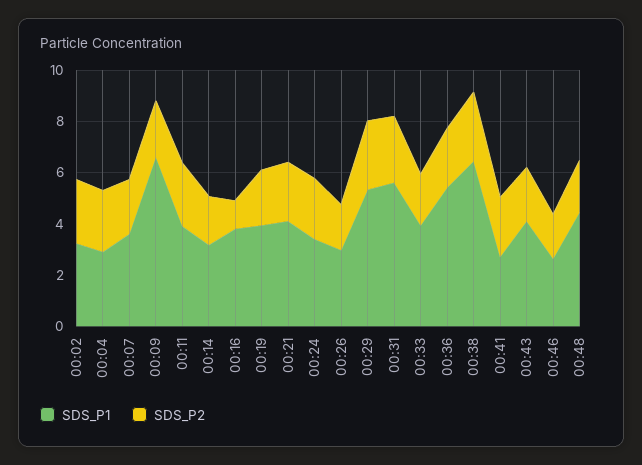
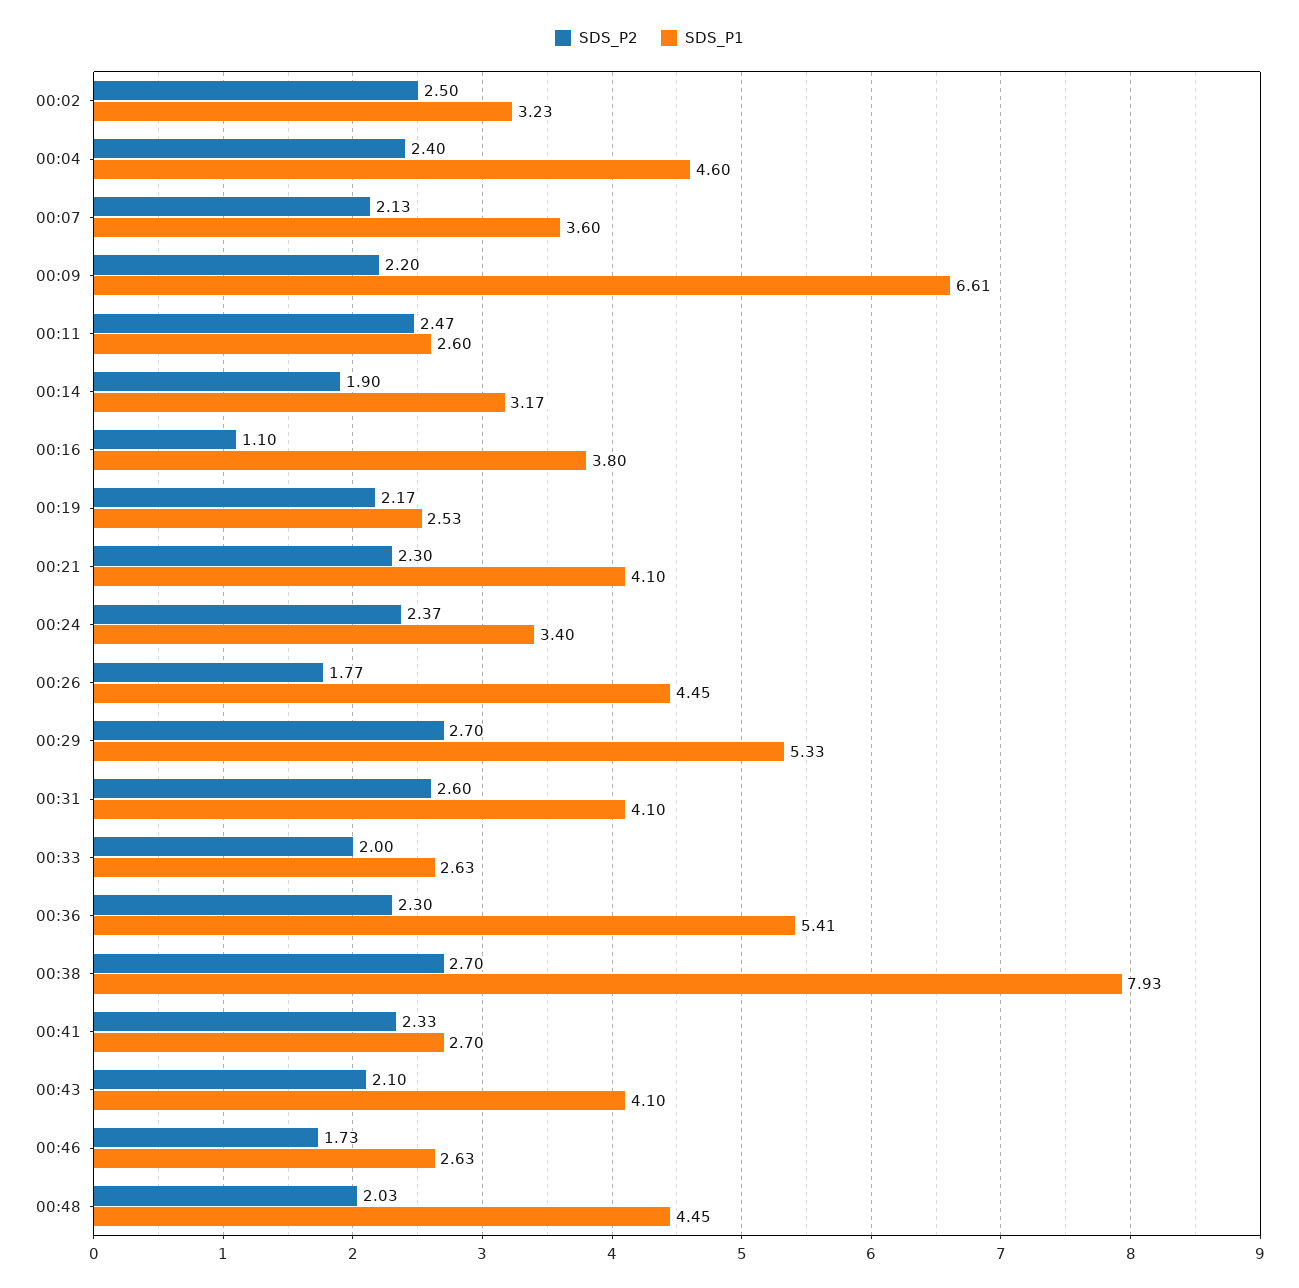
  {
    "SDS_P1": {
      "00:02": 3.23,
-     "00:04": 3,
+     "00:04": 4.6,
      "00:07": 3.6,
      "00:09": 6.61,
-     "00:11": 4,
+     "00:11": 2.6,
      "00:14": 3.17,
      "00:16": 3.8,
-     "00:19": 4,
+     "00:19": 2.53,
      "00:21": 4.1,
      "00:24": 3.4,
-     "00:26": 3,
+     "00:26": 4.45,
      "00:29": 5.33,
-     "00:31": 5.5,
+     "00:31": 4.1,
-     "00:33": 4,
+     "00:33": 2.63,
      "00:36": 5.41,
-     "00:38": 6.5,
+     "00:38": 7.93,
      "00:41": 2.7,
      "00:43": 4.1,
      "00:46": 2.63,
      "00:48": 4.45
    },
    "SDS_P2": {
      "00:02": 2.5,
      "00:04": 2.4,
      "00:07": 2.13,
      "00:09": 2.2,
      "00:11": 2.47,
      "00:14": 1.9,
      "00:16": 1.1,
      "00:19": 2.17,
      "00:21": 2.3,
      "00:24": 2.37,
      "00:26": 1.77,
      "00:29": 2.7,
      "00:31": 2.6,
      "00:33": 2,
      "00:36": 2.3,
      "00:38": 2.7,
      "00:41": 2.33,
      "00:43": 2.1,
      "00:46": 1.73,
      "00:48": 2.03
    }
  }

